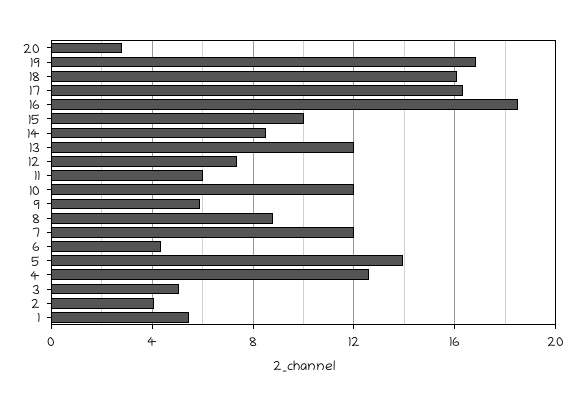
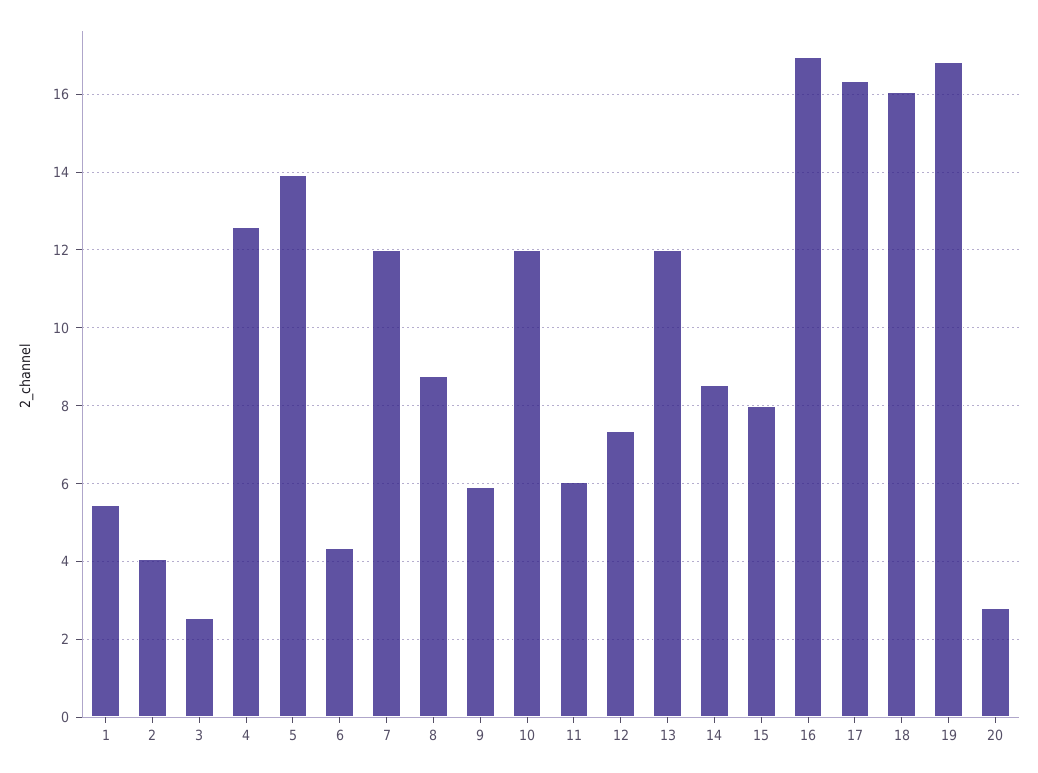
  {
    "20": 2.8,
    "19": 16.8,
    "18": 16,
    "17": 16.4,
-   "16": 18.5,
+   "16": 17,
-   "15": 10,
+   "15": 8,
    "14": 8.6,
    "13": 12,
    "12": 7.4,
    "11": 6,
    "10": 12,
    "9": 6,
    "8": 8.8,
    "7": 12,
    "6": 4.4,
    "5": 14,
    "4": 12.6,
-   "3": 5,
+   "3": 2.6,
    "2": 4,
    "1": 5.4
  }

